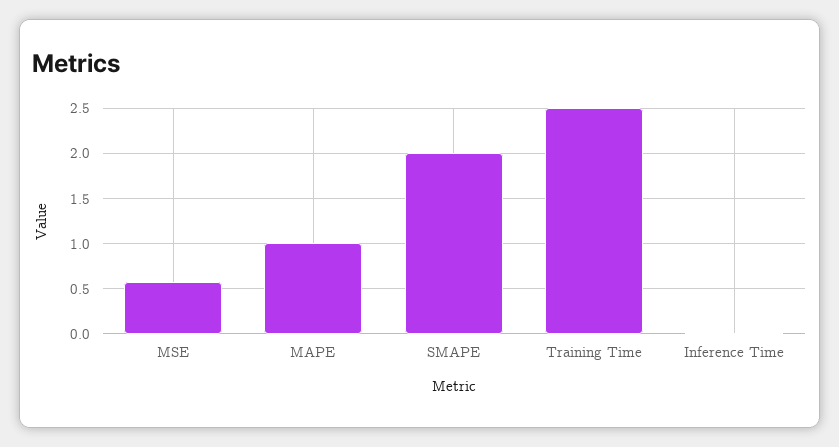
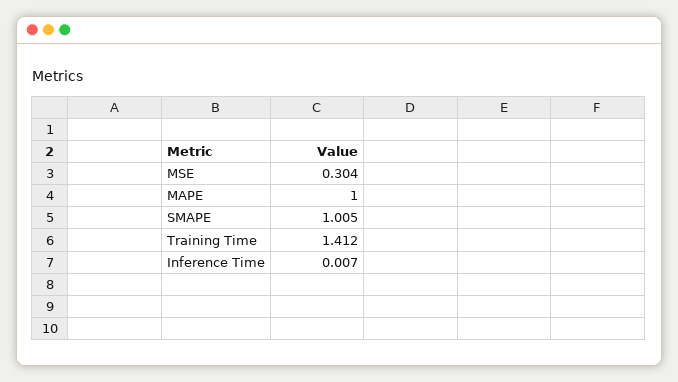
  {
-   "MSE": 0.6,
+   "MSE": 0.304,
    "MAPE": 1,
-   "SMAPE": 2,
+   "SMAPE": 1.005,
-   "Training Time": 2.5,
+   "Training Time": 1.412,
    "Inference Time": 0.007
  }

